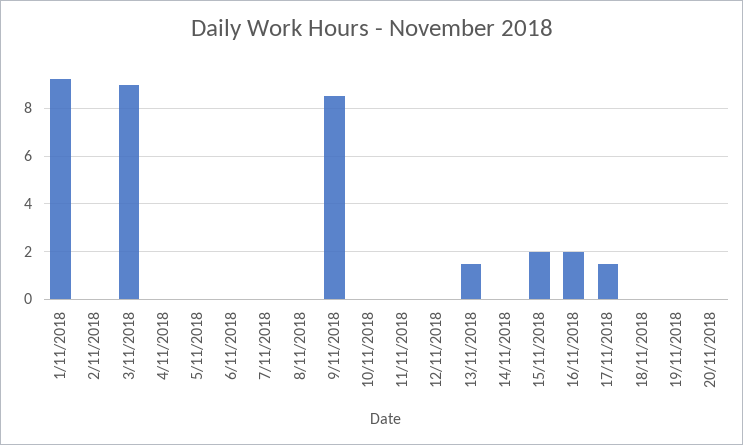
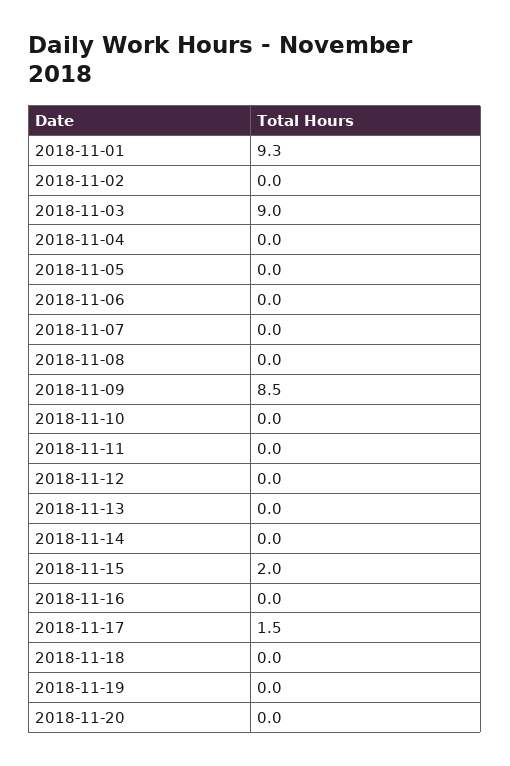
  {
    "1/11/2018": 9.3,
    "2/11/2018": 0,
    "3/11/2018": 9,
    "4/11/2018": 0,
    "5/11/2018": 0,
    "6/11/2018": 0,
    "7/11/2018": 0,
    "8/11/2018": 0,
    "9/11/2018": 8.5,
    "10/11/2018": 0,
    "11/11/2018": 0,
    "12/11/2018": 0,
-   "13/11/2018": 1.5,
+   "13/11/2018": 0,
    "14/11/2018": 0,
    "15/11/2018": 2,
-   "16/11/2018": 2,
+   "16/11/2018": 0,
    "17/11/2018": 1.5,
    "18/11/2018": 0,
    "19/11/2018": 0,
    "20/11/2018": 0
  }

